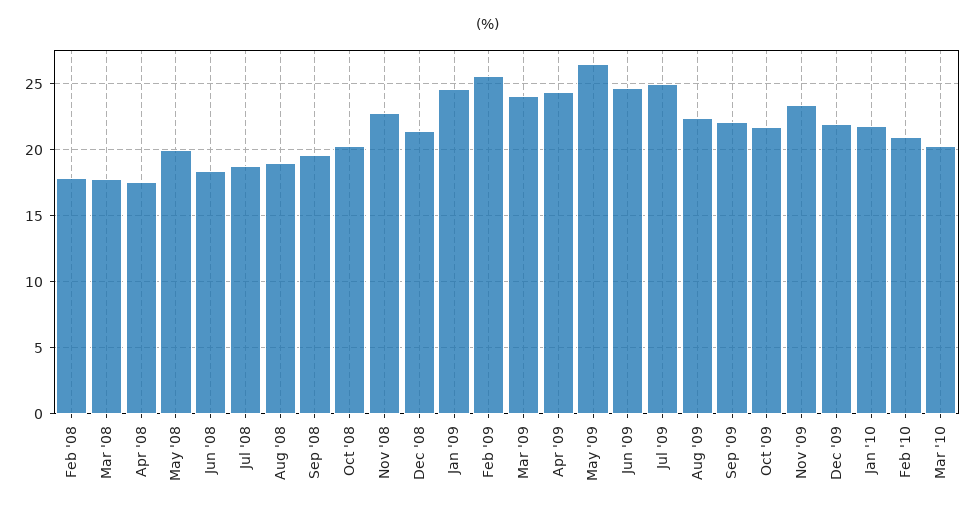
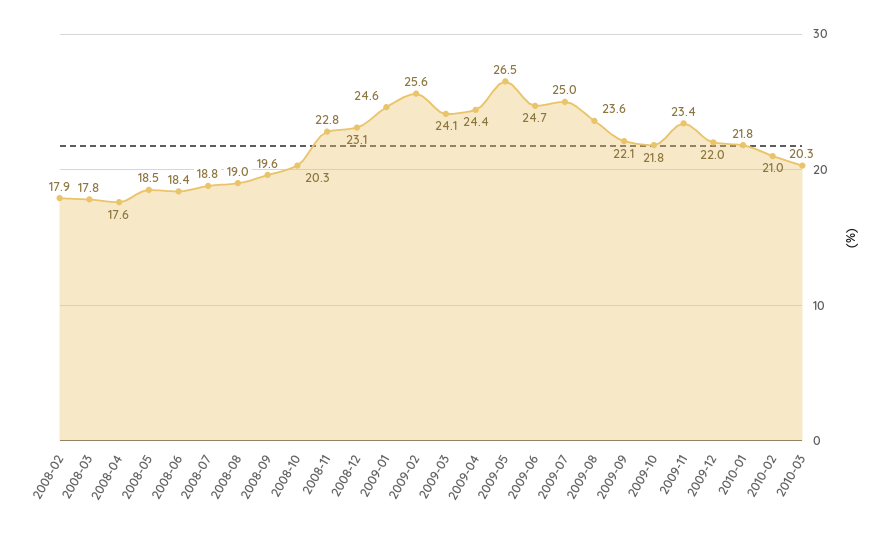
  {
    "Feb '08": 17.9,
    "Mar '08": 17.8,
    "Apr '08": 17.6,
-   "May '08": 20,
+   "May '08": 18.5,
    "Jun '08": 18.4,
    "Jul '08": 18.8,
    "Aug '08": 19,
    "Sep '08": 19.6,
    "Oct '08": 20.3,
    "Nov '08": 22.8,
-   "Dec '08": 21.5,
+   "Dec '08": 23.1,
    "Jan '09": 24.6,
    "Feb '09": 25.6,
    "Mar '09": 24.1,
    "Apr '09": 24.4,
    "May '09": 26.5,
    "Jun '09": 24.7,
    "Jul '09": 25,
-   "Aug '09": 22.5,
+   "Aug '09": 23.6,
    "Sep '09": 22.1,
    "Oct '09": 21.8,
    "Nov '09": 23.4,
    "Dec '09": 22,
    "Jan '10": 21.8,
    "Feb '10": 21,
    "Mar '10": 20.3
  }

